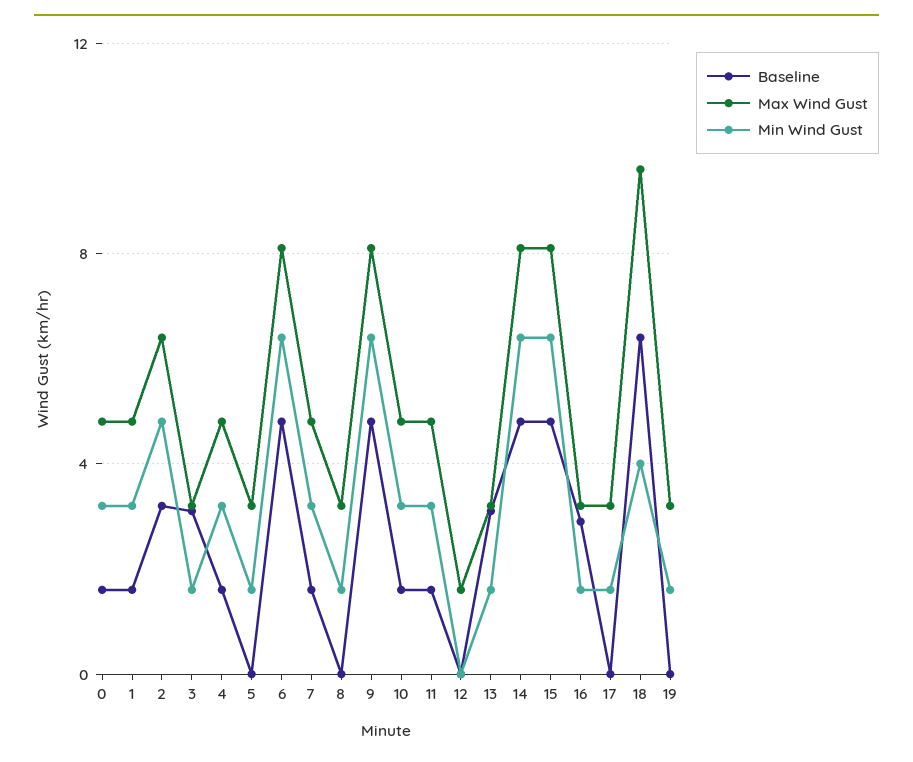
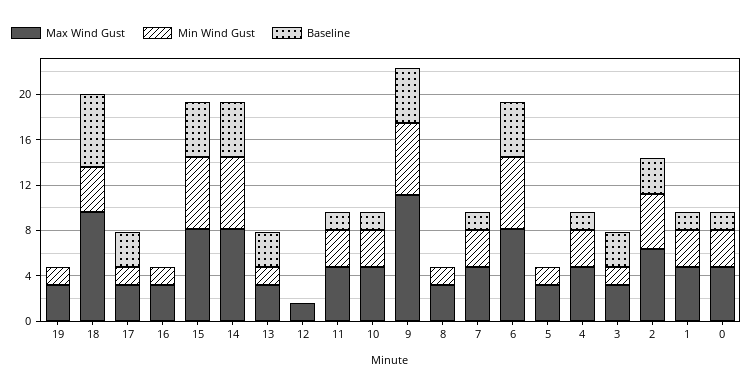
  {
    "Baseline": {
      "0": 1.5,
      "1": 1.5,
      "2": 3,
      "3": 3,
      "4": 1.5,
      "5": 0,
      "6": 5,
      "7": 1.5,
      "8": 0,
      "9": 5,
      "10": 1.5,
      "11": 1.5,
      "12": 0,
      "13": 3,
      "14": 5,
      "15": 5,
-     "16": 3,
+     "16": 0,
-     "17": 0,
+     "17": 3,
      "18": 6.5,
      "19": 0
    },
    "Max Wind Gust": {
      "0": 5,
      "1": 5,
      "2": 6.5,
      "3": 3,
      "4": 5,
      "5": 3,
      "6": 8,
      "7": 5,
      "8": 3,
-     "9": 8,
+     "9": 11,
      "10": 5,
      "11": 5,
      "12": 1.5,
      "13": 3,
      "14": 8,
      "15": 8,
      "16": 3,
      "17": 3,
      "18": 9.5,
      "19": 3
    },
    "Min Wind Gust": {
      "0": 3,
      "1": 3,
      "2": 5,
      "3": 1.5,
      "4": 3,
      "5": 1.5,
      "6": 6.5,
      "7": 3,
      "8": 1.5,
      "9": 6.5,
      "10": 3,
      "11": 3,
      "12": 0,
      "13": 1.5,
      "14": 6.5,
      "15": 6.5,
      "16": 1.5,
      "17": 1.5,
      "18": 4,
      "19": 1.5
    }
  }

